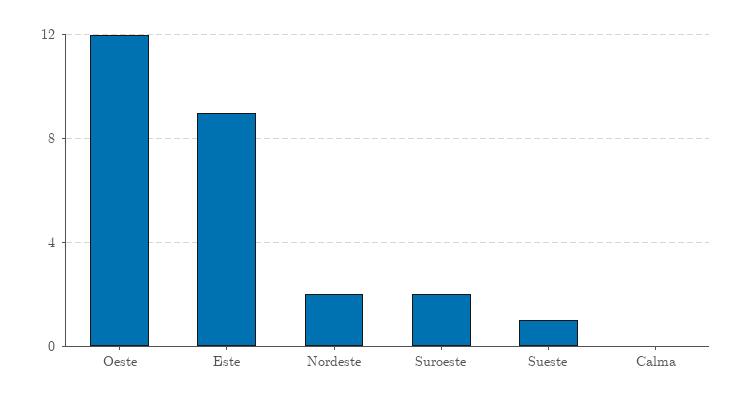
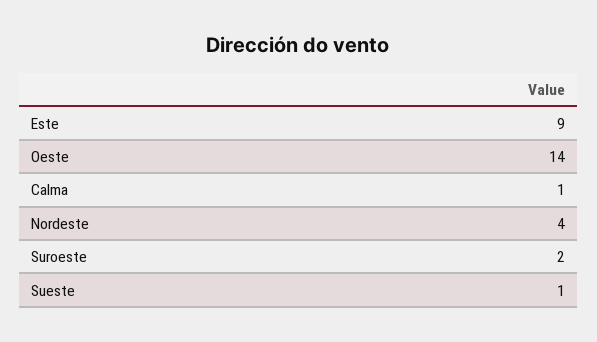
  {
-   "Oeste": 12,
+   "Oeste": 14,
    "Este": 9,
-   "Nordeste": 2,
+   "Nordeste": 4,
    "Suroeste": 2,
    "Sueste": 1,
-   "Calma": 0
+   "Calma": 1
  }

